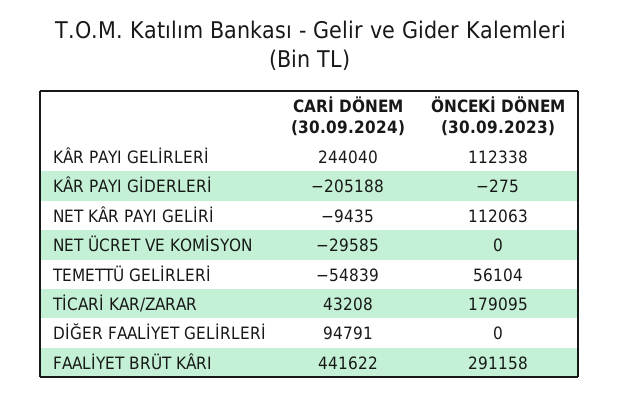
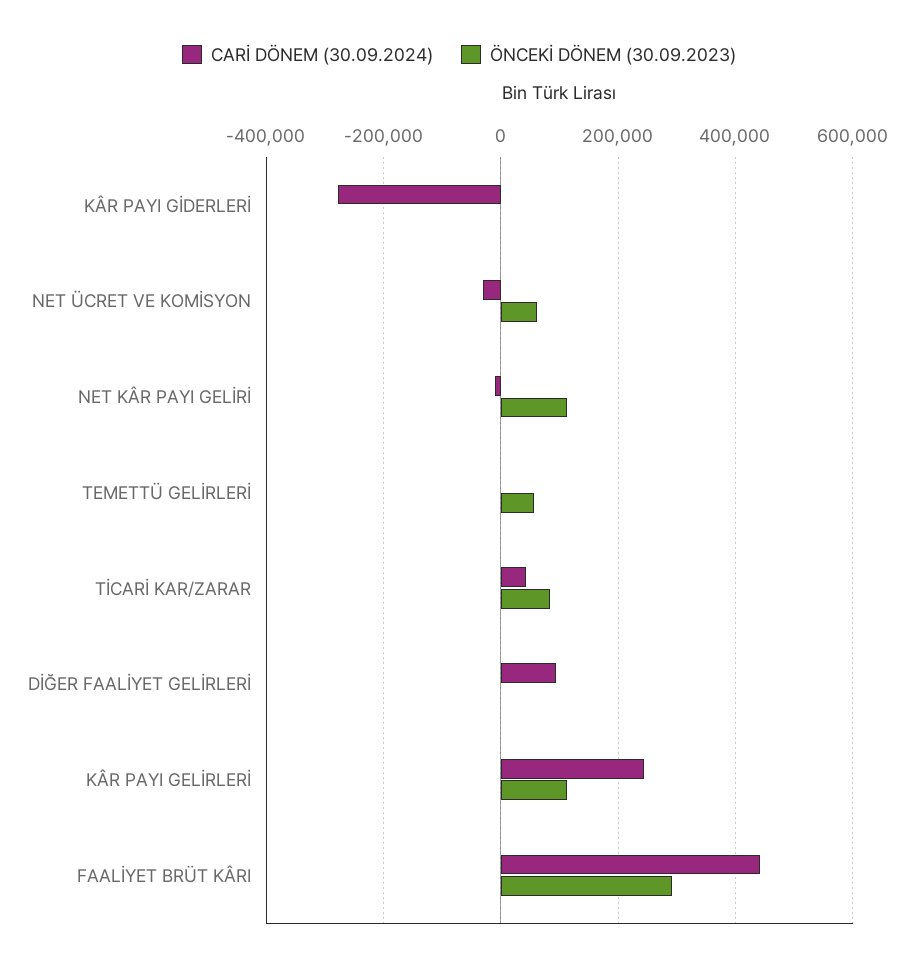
  {
    "CARİ DÖNEM (30.09.2024)": {
      "KÂR PAYI GELİRLERİ": 244040,
-     "KÂR PAYI GİDERLERİ": -205188,
+     "KÂR PAYI GİDERLERİ": -280000,
      "NET KÂR PAYI GELİRİ": -9435,
      "NET ÜCRET VE KOMİSYON": -29585,
-     "TEMETTÜ GELİRLERİ": -54839,
+     "TEMETTÜ GELİRLERİ": 0,
      "TİCARİ KAR/ZARAR": 43208,
      "DİĞER FAALİYET GELİRLERİ": 94791,
      "FAALİYET BRÜT KÂRI": 441622
    },
    "ÖNCEKİ DÖNEM (30.09.2023)": {
      "KÂR PAYI GELİRLERİ": 112338,
      "KÂR PAYI GİDERLERİ": -275,
      "NET KÂR PAYI GELİRİ": 112063,
-     "NET ÜCRET VE KOMİSYON": 0,
+     "NET ÜCRET VE KOMİSYON": 60000,
      "TEMETTÜ GELİRLERİ": 56104,
-     "TİCARİ KAR/ZARAR": 179095,
+     "TİCARİ KAR/ZARAR": 80000,
      "DİĞER FAALİYET GELİRLERİ": 0,
      "FAALİYET BRÜT KÂRI": 291158
    }
  }

